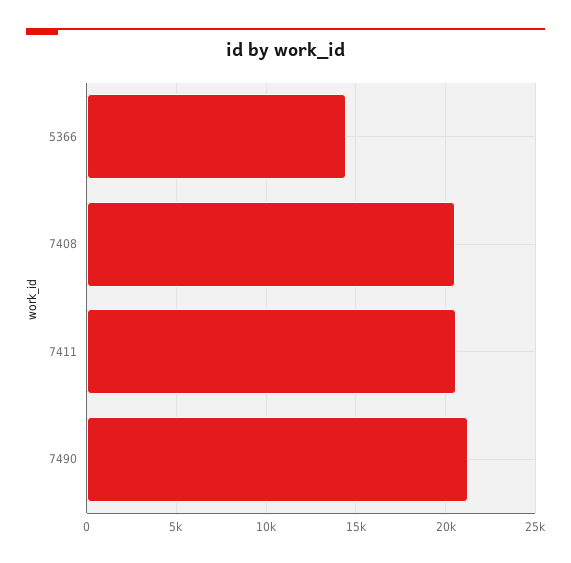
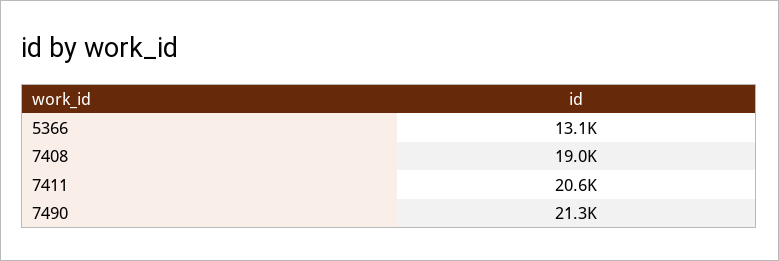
  {
-   "5366": 14500,
+   "5366": 13100,
-   "7408": 20500,
+   "7408": 19000,
    "7411": 20600,
    "7490": 21300
  }

